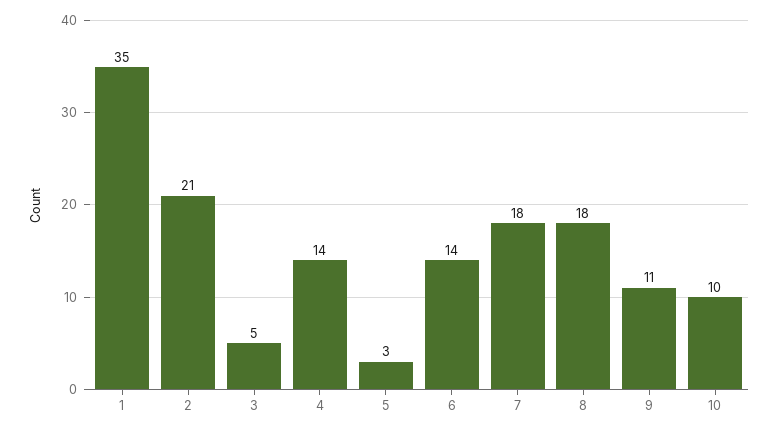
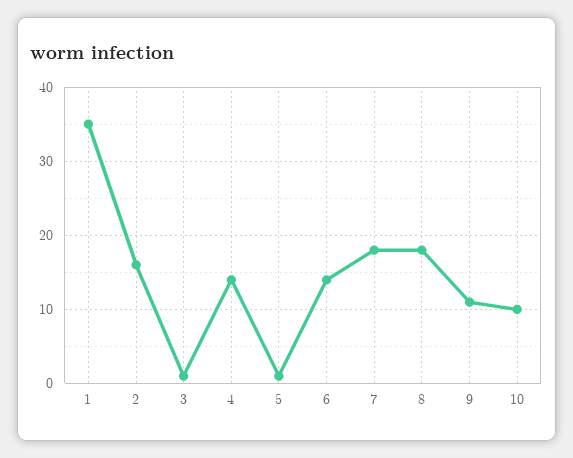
  {
    "1": 35,
-   "2": 21,
+   "2": 16,
-   "3": 5,
+   "3": 1,
    "4": 14,
-   "5": 3,
+   "5": 1,
    "6": 14,
    "7": 18,
    "8": 18,
    "9": 11,
    "10": 10
  }

